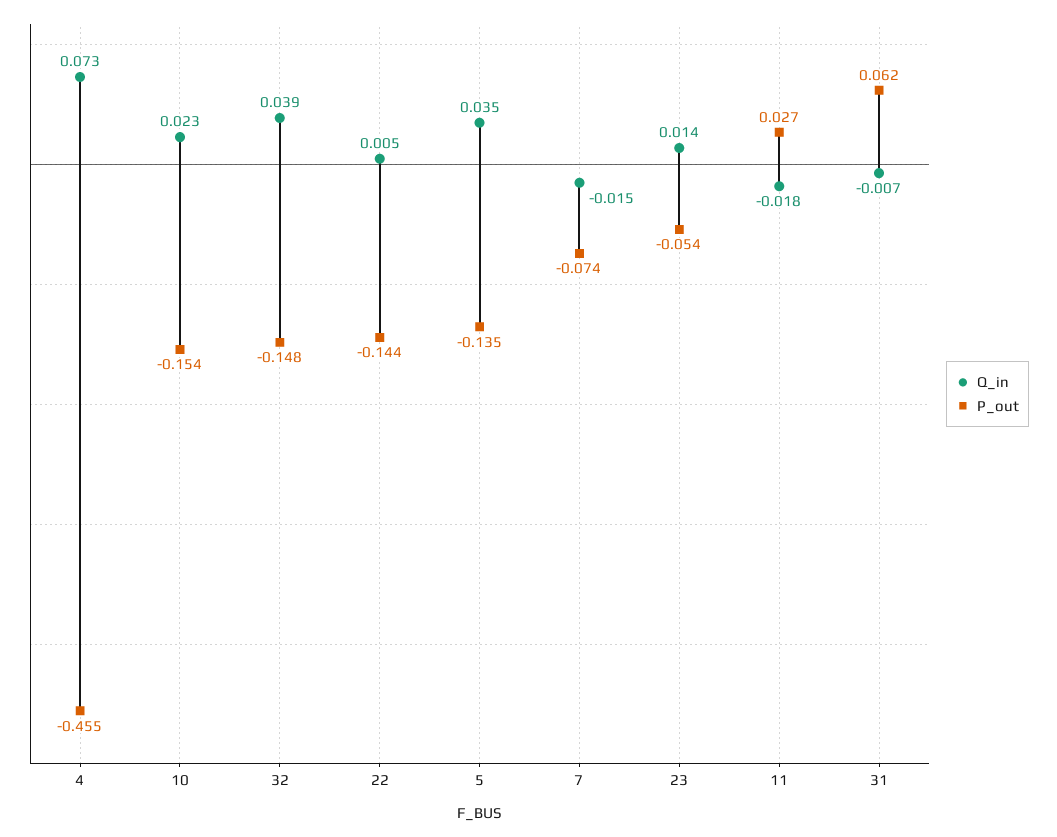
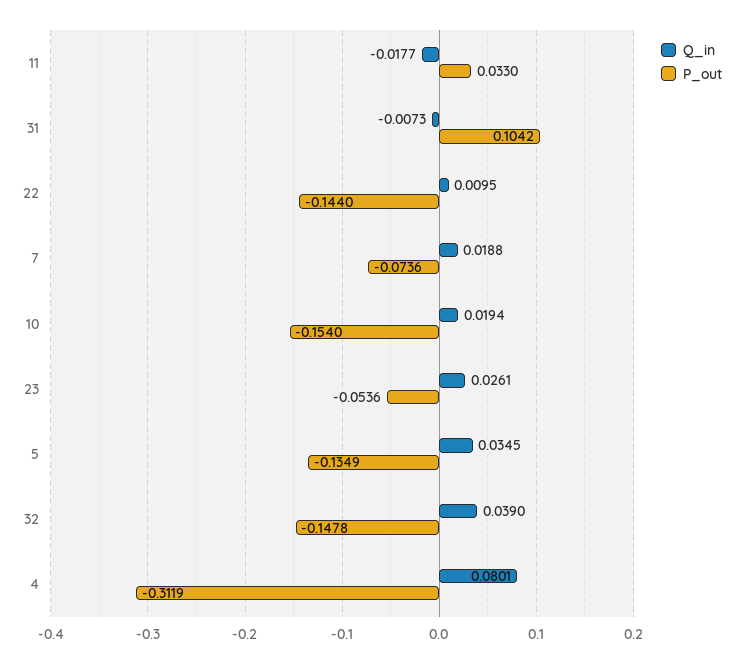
  {
    "Q_in": {
-     "4": 0.073,
+     "4": 0.0801,
-     "10": 0.023,
+     "10": 0.0194,
      "32": 0.039,
-     "22": 0.005,
+     "22": 0.0095,
      "5": 0.0345,
-     "7": -0.015,
+     "7": 0.0188,
-     "23": 0.014,
+     "23": 0.0261,
      "11": -0.0177,
      "31": -0.0073
    },
    "P_out": {
-     "4": -0.455,
+     "4": -0.3119,
      "10": -0.154,
      "32": -0.1478,
      "22": -0.144,
      "5": -0.1349,
      "7": -0.0736,
      "23": -0.0536,
-     "11": 0.027,
+     "11": 0.033,
-     "31": 0.062
+     "31": 0.1042
    }
  }

